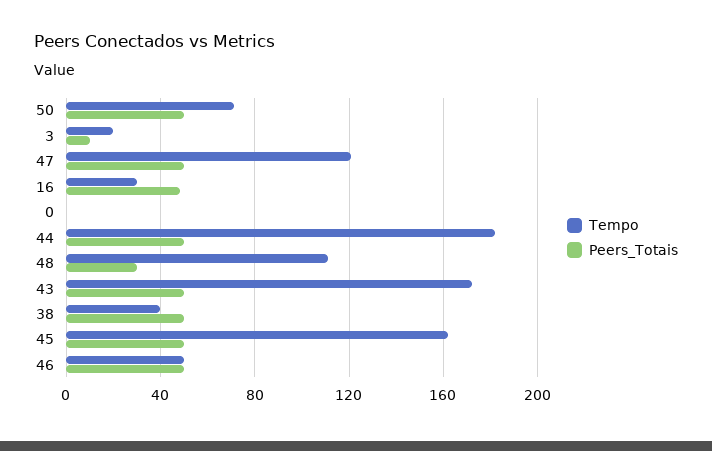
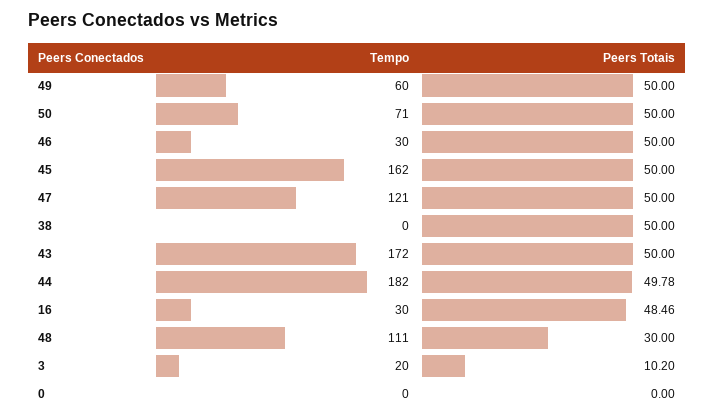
  {
    "Tempo": {
      "50": 71,
      "3": 20,
      "47": 121,
      "16": 30,
      "0": 0,
      "44": 182,
      "48": 111,
      "43": 172,
-     "38": 40,
+     "38": 0,
      "45": 162,
-     "46": 50
+     "46": 30,
+     "49": 60
    },
    "Peers_Totais": {
      "50": 50,
      "3": 10.2,
      "47": 50,
      "16": 48.46,
      "0": 0,
      "44": 49.78,
      "48": 30,
      "43": 50,
      "38": 50,
      "45": 50,
-     "46": 50
+     "46": 50,
+     "49": 50
    }
  }

